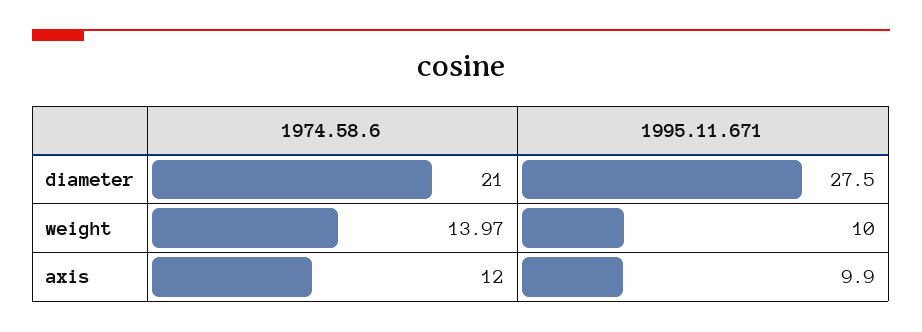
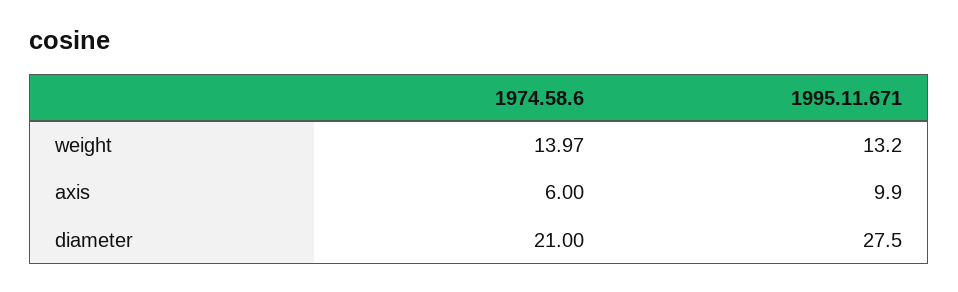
  {
    "1974.58.6": {
      "diameter": 21,
      "weight": 13.97,
-     "axis": 12
+     "axis": 6
    },
    "1995.11.671": {
      "diameter": 27.5,
-     "weight": 10,
+     "weight": 13.2,
      "axis": 9.9
    }
  }

